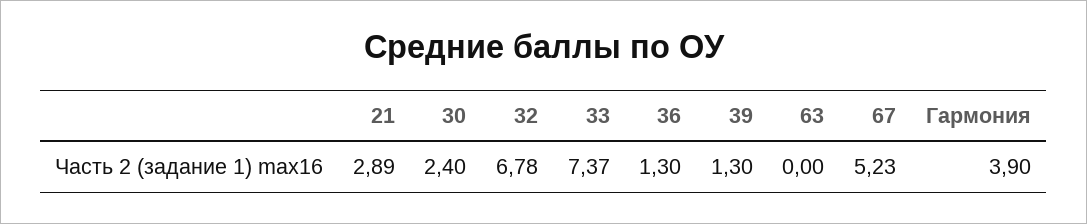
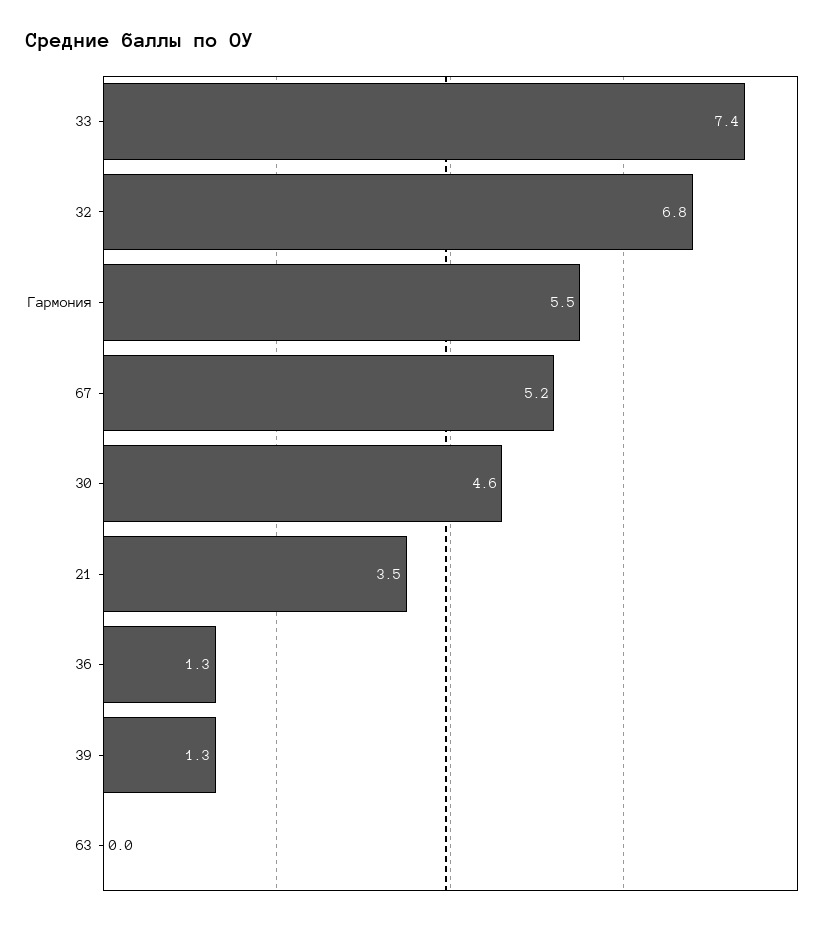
  {
-   "21": 2.89,
+   "21": 3.5,
-   "30": 2.4,
+   "30": 4.6,
    "32": 6.78,
    "33": 7.37,
    "36": 1.3,
    "39": 1.3,
    "63": 0,
    "67": 5.23,
-   "Гармония": 3.9
+   "Гармония": 5.5
  }

